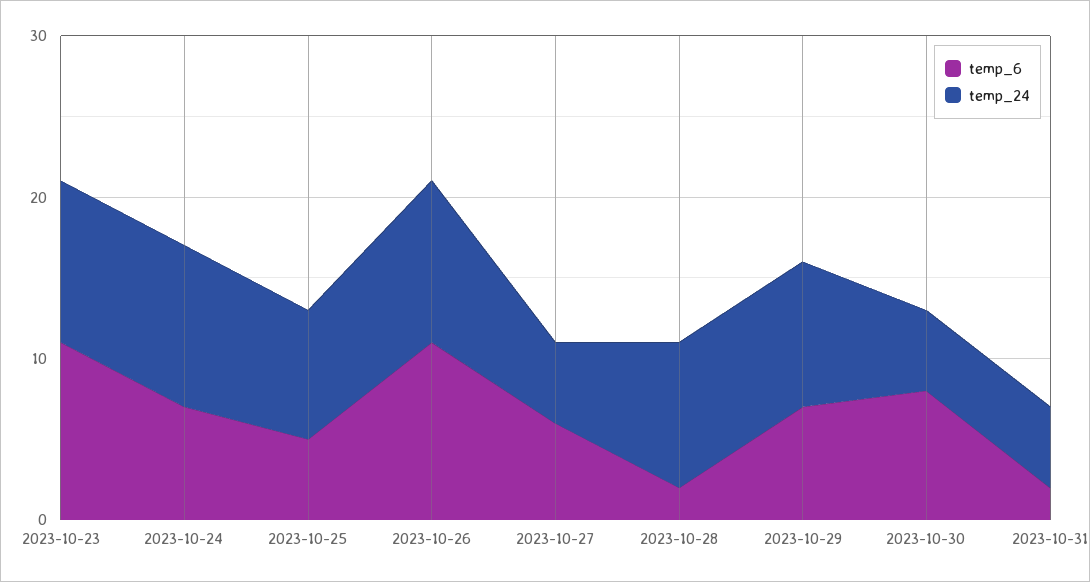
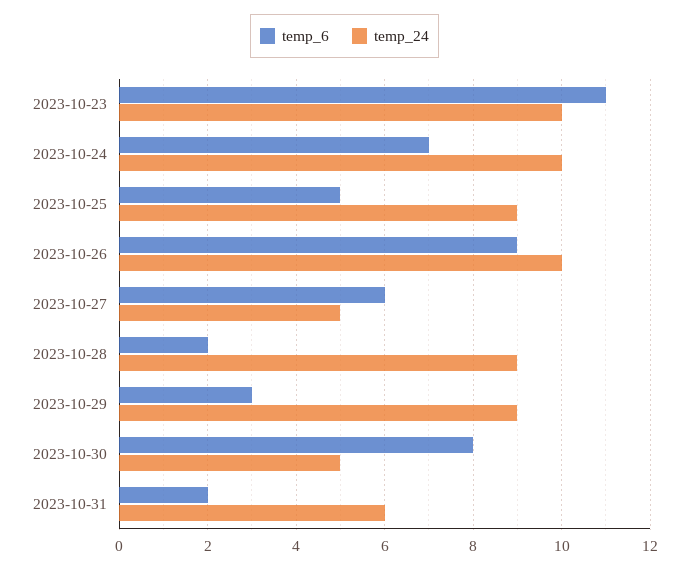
  {
    "temp_6": {
      "2023-10-23": 11,
      "2023-10-24": 7,
      "2023-10-25": 5,
-     "2023-10-26": 11,
+     "2023-10-26": 9,
      "2023-10-27": 6,
      "2023-10-28": 2,
-     "2023-10-29": 7,
+     "2023-10-29": 3,
      "2023-10-30": 8,
      "2023-10-31": 2
    },
    "temp_24": {
      "2023-10-23": 10,
      "2023-10-24": 10,
-     "2023-10-25": 8,
+     "2023-10-25": 9,
      "2023-10-26": 10,
      "2023-10-27": 5,
      "2023-10-28": 9,
      "2023-10-29": 9,
      "2023-10-30": 5,
-     "2023-10-31": 5
+     "2023-10-31": 6
    }
  }

